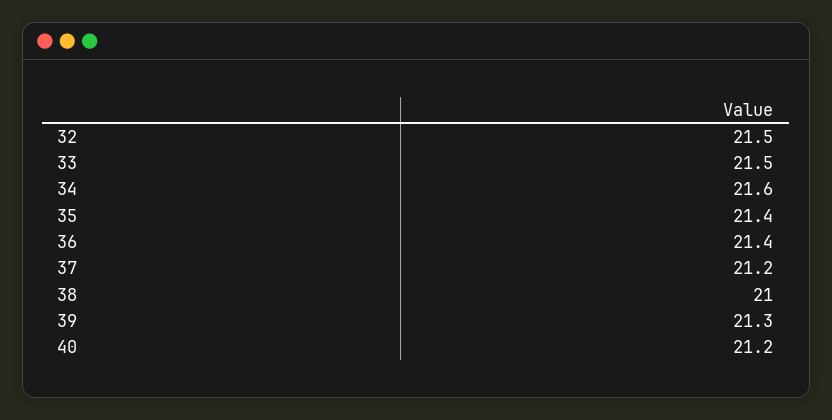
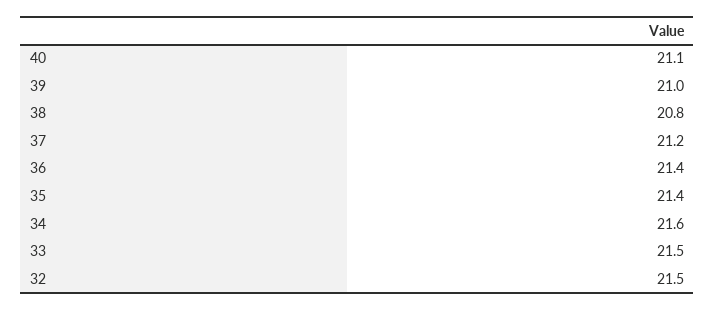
  {
    "32": 21.5,
    "33": 21.5,
    "34": 21.6,
    "35": 21.4,
    "36": 21.4,
    "37": 21.2,
-   "38": 21,
+   "38": 20.8,
-   "39": 21.3,
+   "39": 21,
-   "40": 21.2
+   "40": 21.1
  }

